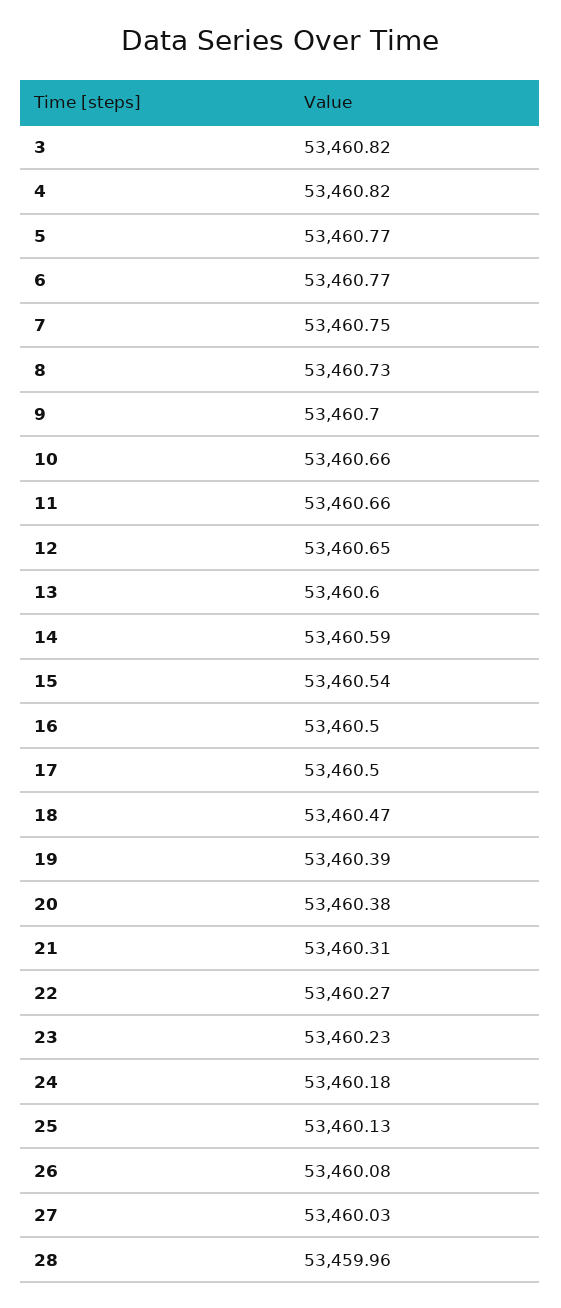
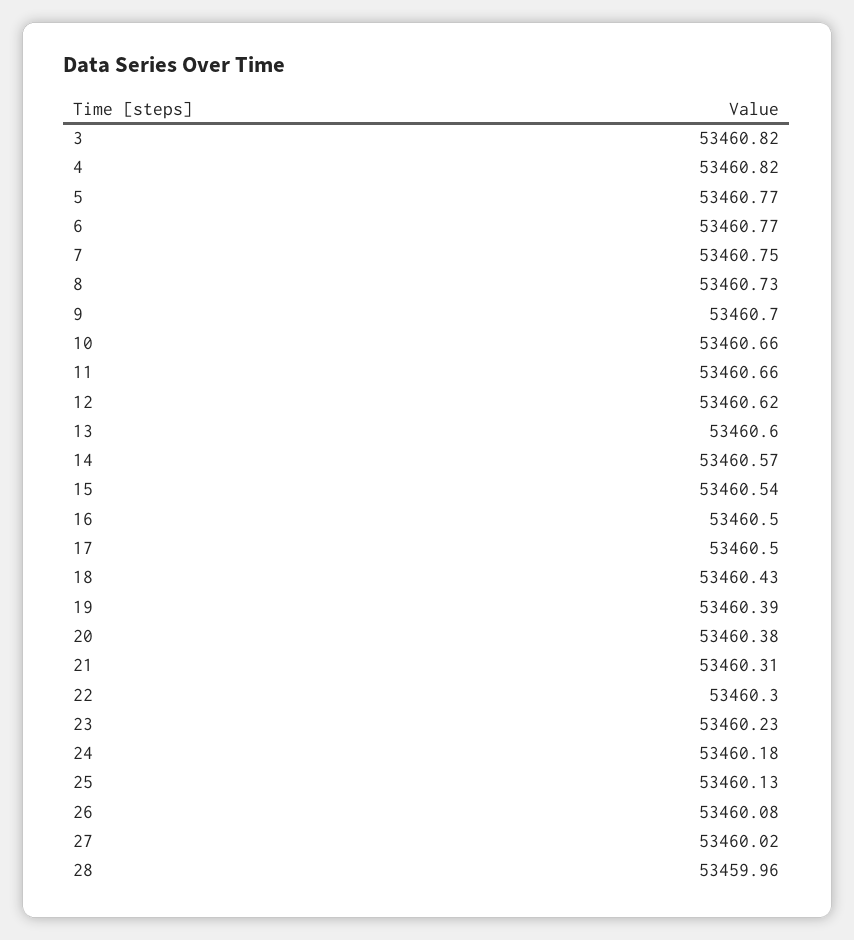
  {
    "3": 53460.82,
    "4": 53460.82,
    "5": 53460.77,
    "6": 53460.77,
    "7": 53460.75,
    "8": 53460.73,
    "9": 53460.7,
    "10": 53460.66,
    "11": 53460.66,
-   "12": 53460.65,
+   "12": 53460.62,
    "13": 53460.6,
-   "14": 53460.59,
+   "14": 53460.57,
    "15": 53460.54,
    "16": 53460.5,
    "17": 53460.5,
-   "18": 53460.47,
+   "18": 53460.43,
    "19": 53460.39,
    "20": 53460.38,
    "21": 53460.31,
-   "22": 53460.27,
+   "22": 53460.3,
    "23": 53460.23,
    "24": 53460.18,
    "25": 53460.13,
    "26": 53460.08,
-   "27": 53460.03,
+   "27": 53460.02,
    "28": 53459.96
  }

